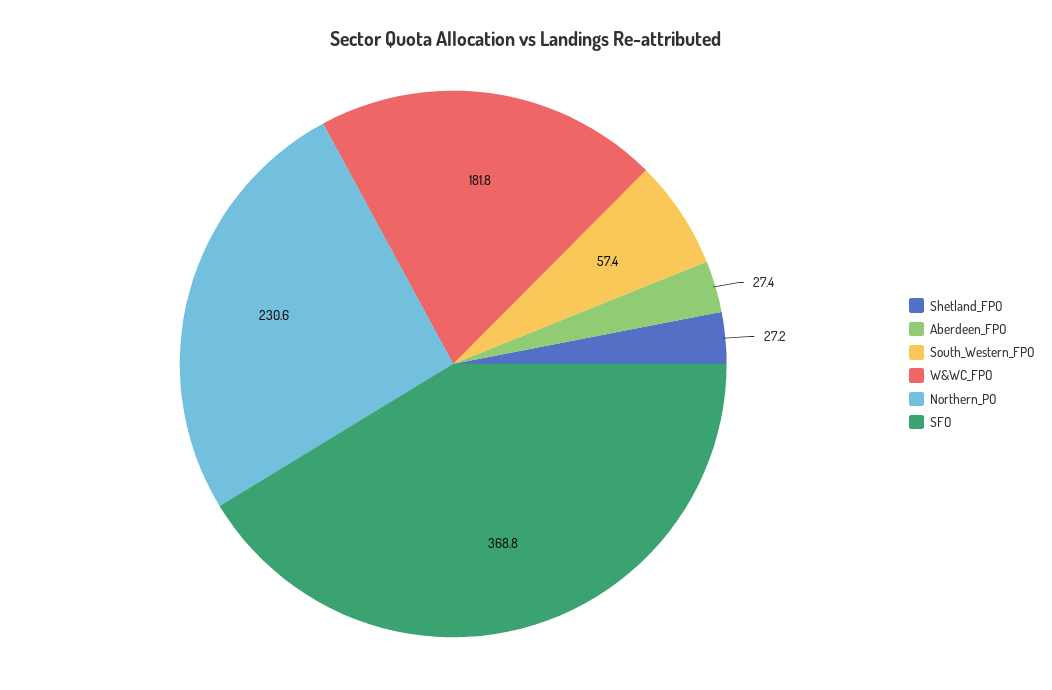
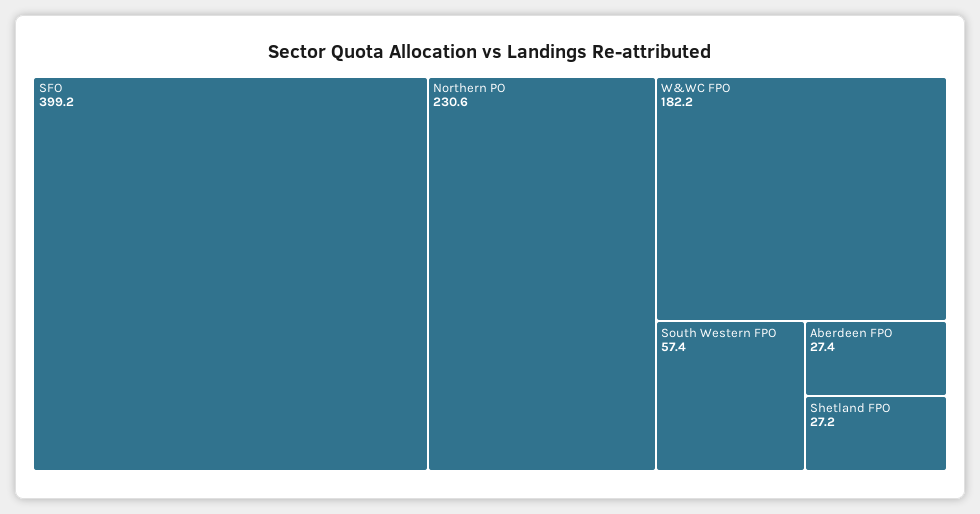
  {
    "Shetland_FPO": 27.2,
    "Aberdeen_FPO": 27.4,
    "South_Western_FPO": 57.4,
-   "W&WC_FPO": 181.8,
+   "W&WC_FPO": 182.2,
    "Northern_PO": 230.6,
-   "SFO": 368.8
+   "SFO": 399.2
  }

